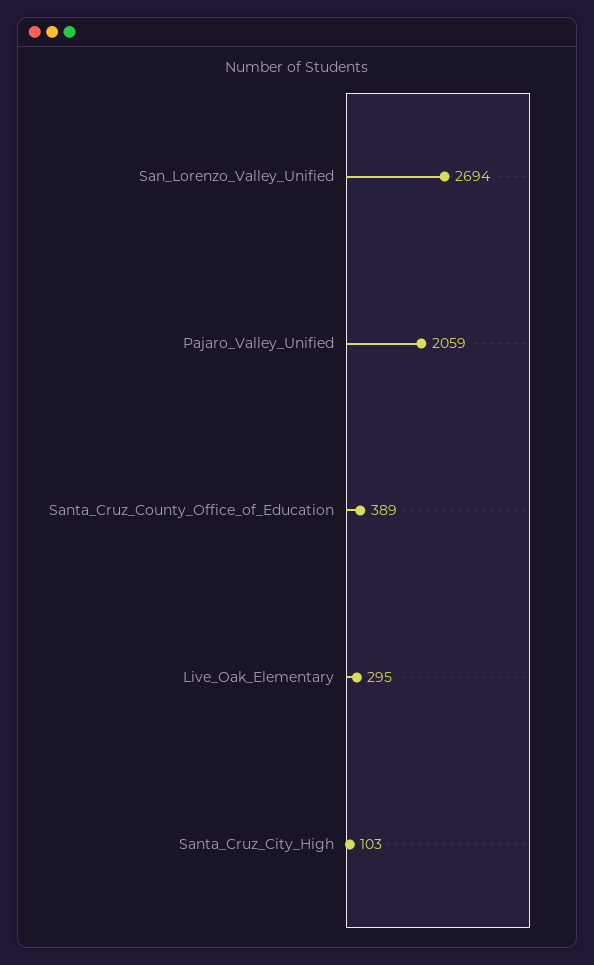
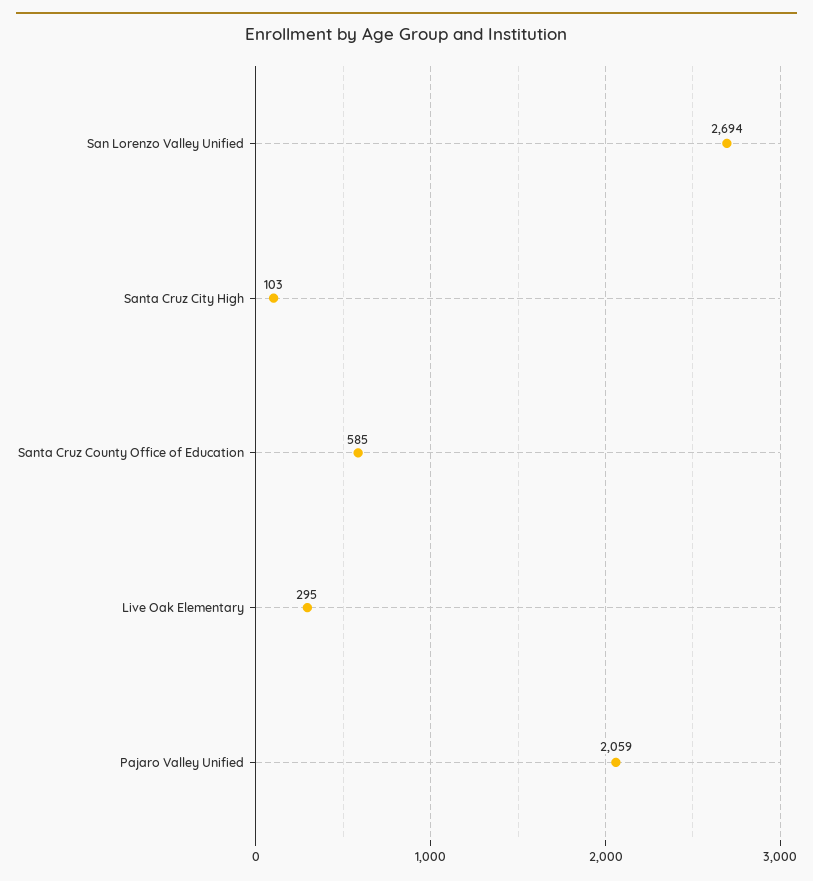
  {
    "San_Lorenzo_Valley_Unified": 2694,
    "Pajaro_Valley_Unified": 2059,
-   "Santa_Cruz_County_Office_of_Education": 389,
+   "Santa_Cruz_County_Office_of_Education": 585,
    "Live_Oak_Elementary": 295,
    "Santa_Cruz_City_High": 103
  }

